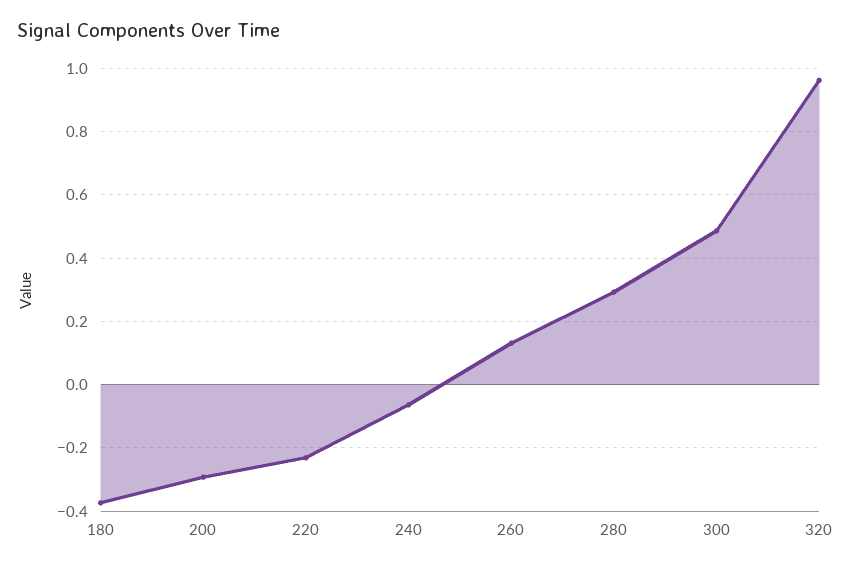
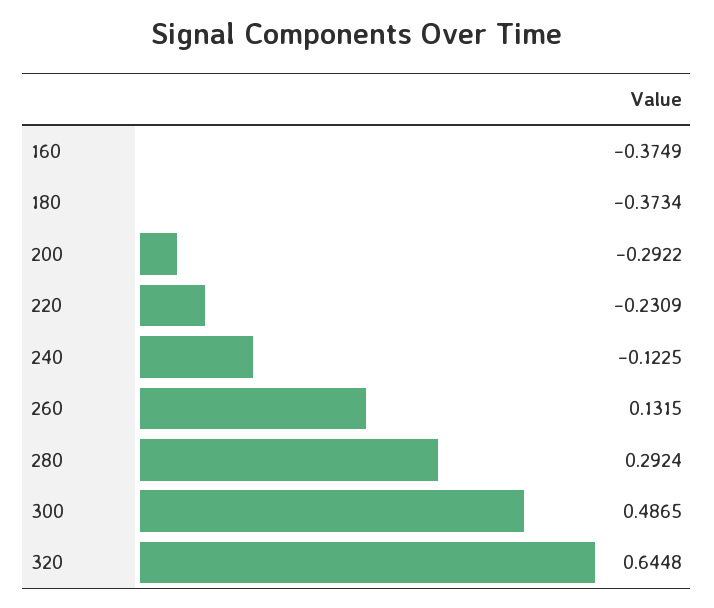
  {
    "180": -0.3734,
    "200": -0.2922,
    "220": -0.2309,
-   "240": -0.06,
+   "240": -0.1225,
    "260": 0.1315,
    "280": 0.2924,
    "300": 0.4865,
-   "320": 0.96
+   "320": 0.6448,
+   "160": -0.3749
  }

